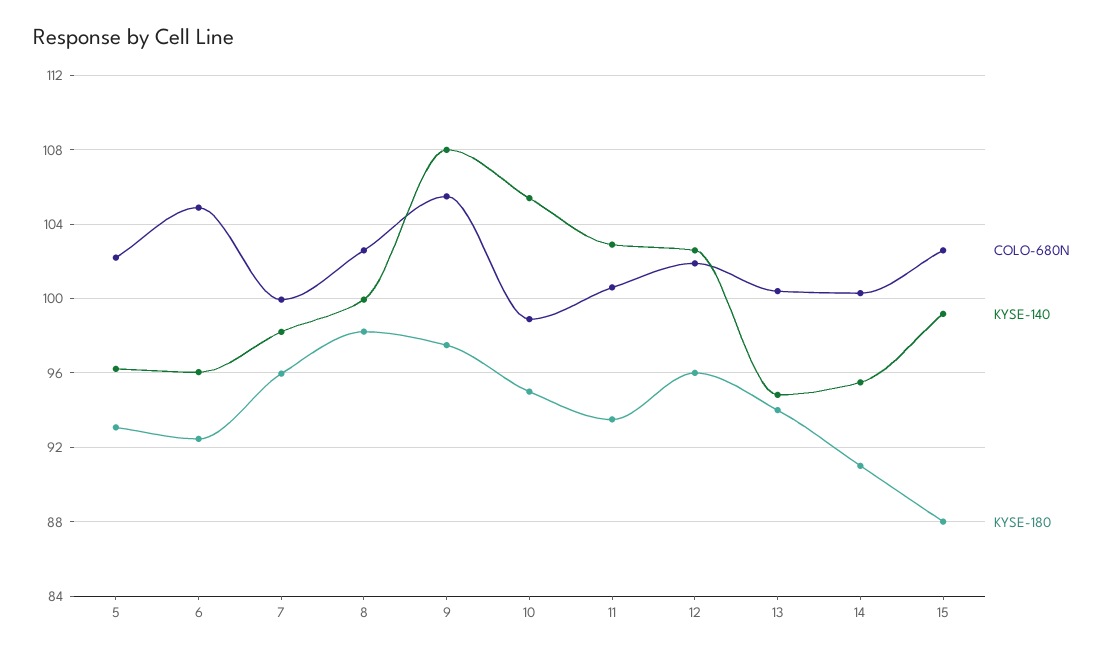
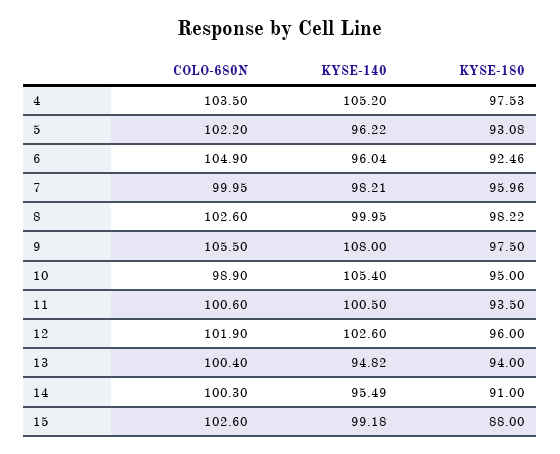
  {
    "COLO-680N": {
      "5": 102.2,
      "6": 104.9,
      "7": 99.95,
      "8": 102.6,
      "9": 105.5,
      "10": 98.9,
      "11": 100.6,
      "12": 101.9,
      "13": 100.4,
      "14": 100.3,
-     "15": 102.6
+     "15": 102.6,
+     "4": 103.5
    },
    "KYSE-140": {
      "5": 96.22,
      "6": 96.04,
      "7": 98.21,
      "8": 99.95,
      "9": 108,
      "10": 105.4,
-     "11": 103,
+     "11": 100.5,
      "12": 102.6,
      "13": 94.82,
      "14": 95.49,
-     "15": 99.18
+     "15": 99.18,
+     "4": 105.2
    },
    "KYSE-180": {
      "5": 93.08,
      "6": 92.46,
      "7": 95.96,
      "8": 98.22,
      "9": 97.5,
      "10": 95,
      "11": 93.5,
      "12": 96,
      "13": 94,
      "14": 91,
-     "15": 88
+     "15": 88,
+     "4": 97.53
    }
  }

